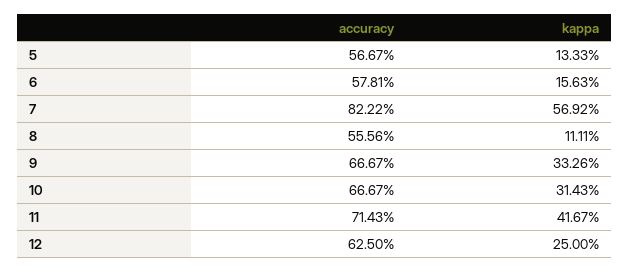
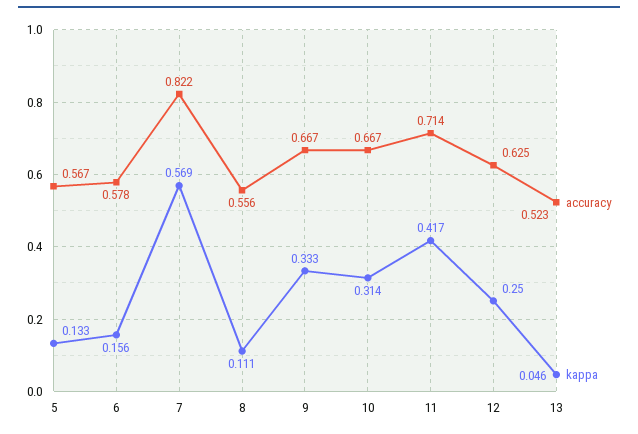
  {
    "accuracy": {
      "5": 0.5667,
      "6": 0.5781,
      "7": 0.8222,
      "8": 0.5556,
      "9": 0.6667,
      "10": 0.6667,
      "11": 0.7143,
-     "12": 0.625
+     "12": 0.625,
+     "13": 0.523
    },
    "kappa": {
      "5": 0.1333,
      "6": 0.1563,
      "7": 0.5692,
      "8": 0.1111,
      "9": 0.3326,
      "10": 0.3143,
      "11": 0.4167,
-     "12": 0.25
+     "12": 0.25,
+     "13": 0.046
    }
  }

